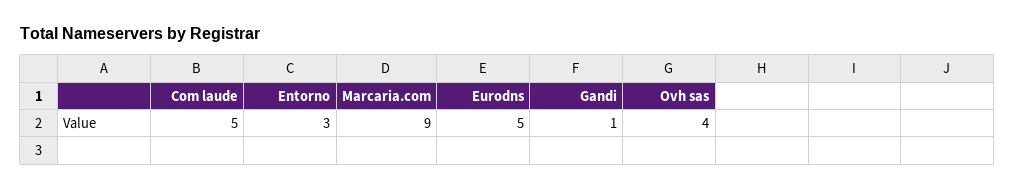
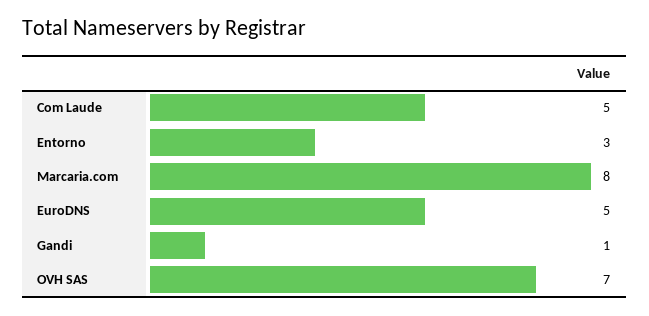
  {
    "Com laude": 5,
    "Entorno": 3,
-   "Marcaria.com": 9,
+   "Marcaria.com": 8,
    "Eurodns": 5,
    "Gandi": 1,
-   "Ovh sas": 4
+   "Ovh sas": 7
  }

